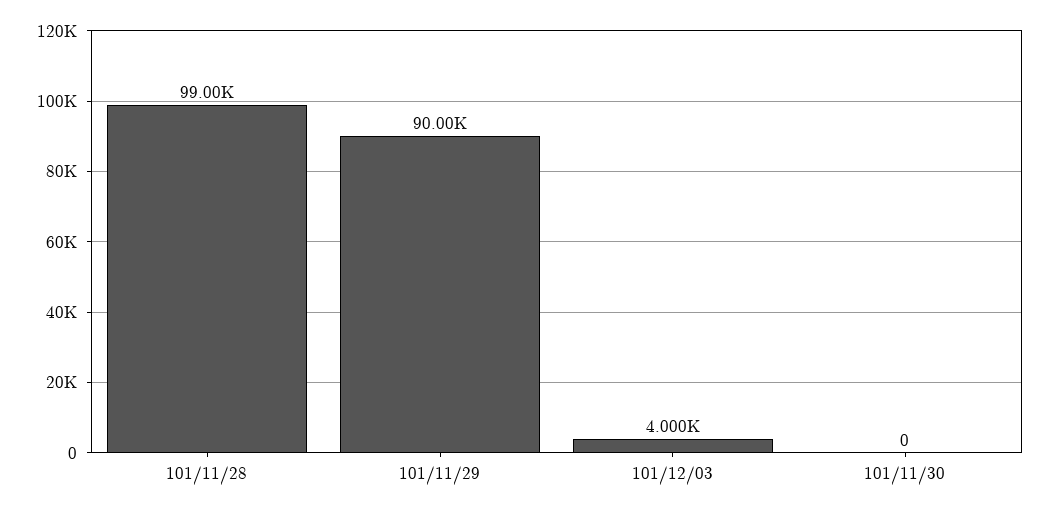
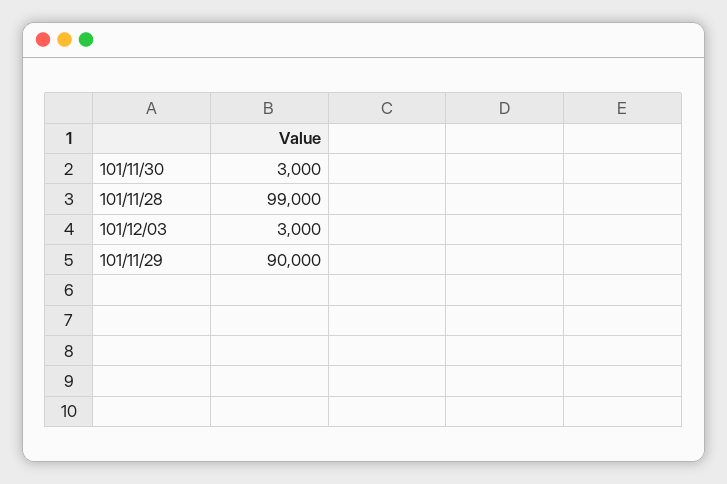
  {
    "101/11/28": 99000,
    "101/11/29": 90000,
-   "101/12/03": 4000,
+   "101/12/03": 3000,
-   "101/11/30": 0
+   "101/11/30": 3000
  }

